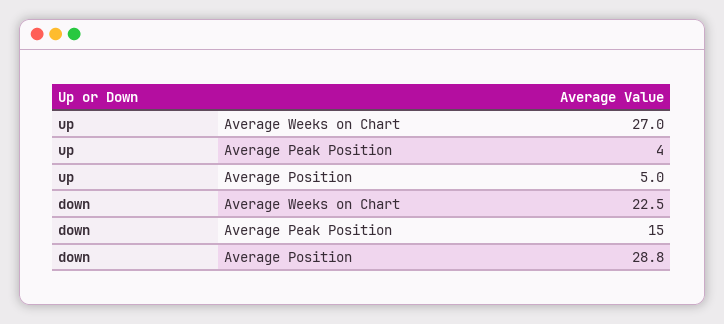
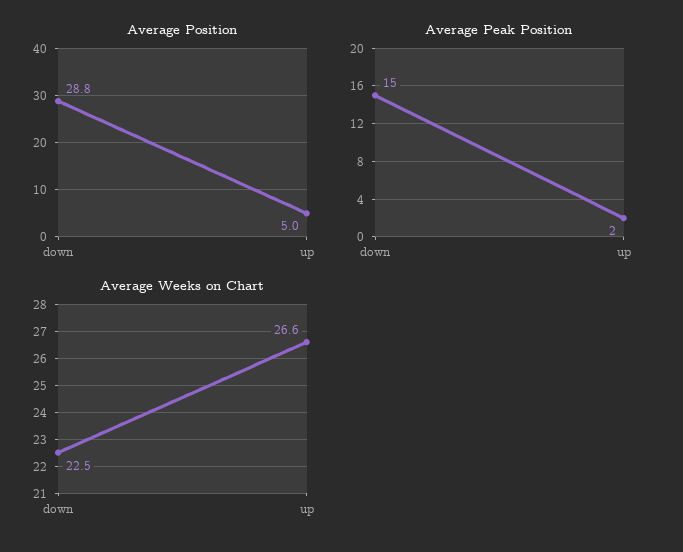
  {
    "Average Weeks on Chart": {
-     "up": 27,
+     "up": 26.6,
      "down": 22.5
    },
    "Average Peak Position": {
-     "up": 4,
+     "up": 2,
      "down": 15
    },
    "Average Position": {
      "up": 5,
      "down": 28.8
    }
  }

